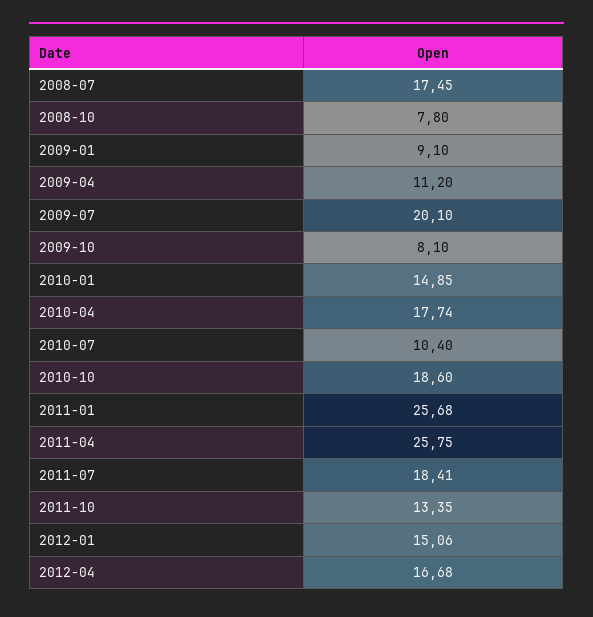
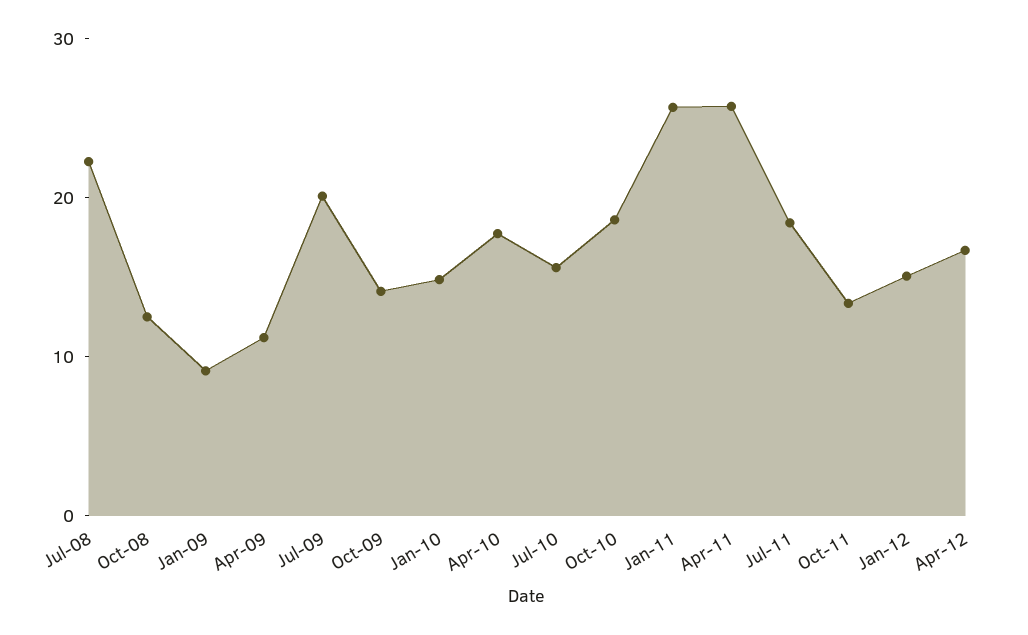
  {
-   "2008-07": 17.45,
+   "2008-07": 22,
-   "2008-10": 7.8,
+   "2008-10": 12,
    "2009-01": 9.1,
    "2009-04": 11.2,
    "2009-07": 20.1,
-   "2009-10": 8.1,
+   "2009-10": 14,
    "2010-01": 14.85,
    "2010-04": 17.74,
-   "2010-07": 10.4,
+   "2010-07": 16,
    "2010-10": 18.6,
    "2011-01": 25.68,
    "2011-04": 25.75,
    "2011-07": 18.41,
    "2011-10": 13.35,
    "2012-01": 15.06,
    "2012-04": 16.68
  }

